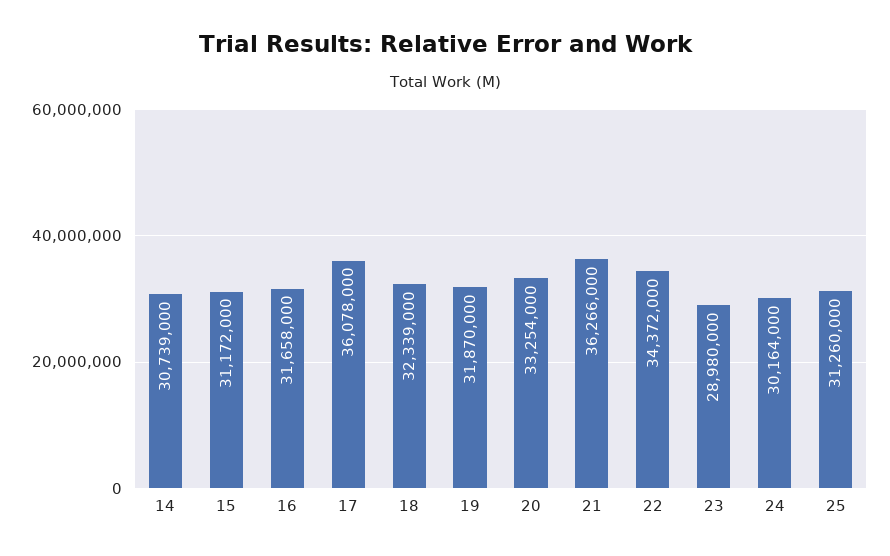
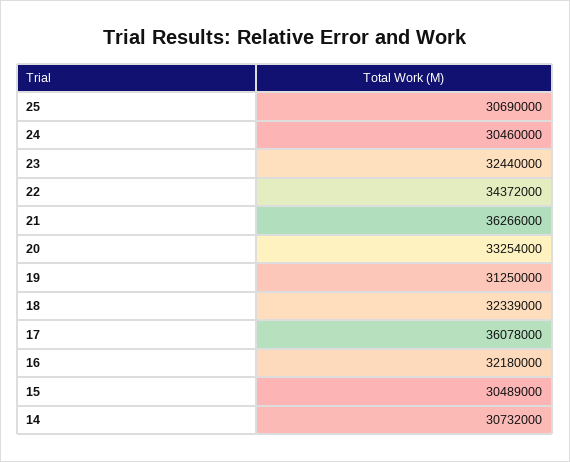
  {
-   "14": 30739000,
+   "14": 30732000,
-   "15": 31172000,
+   "15": 30489000,
-   "16": 31658000,
+   "16": 32180000,
    "17": 36078000,
    "18": 32339000,
-   "19": 31870000,
+   "19": 31250000,
    "20": 33254000,
    "21": 36266000,
    "22": 34372000,
-   "23": 28980000,
+   "23": 32440000,
-   "24": 30164000,
+   "24": 30460000,
-   "25": 31260000
+   "25": 30690000
  }

